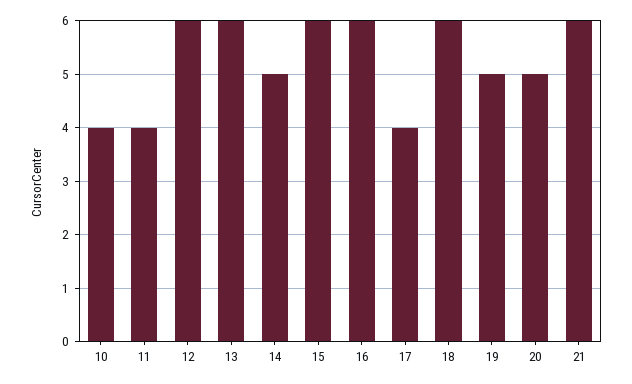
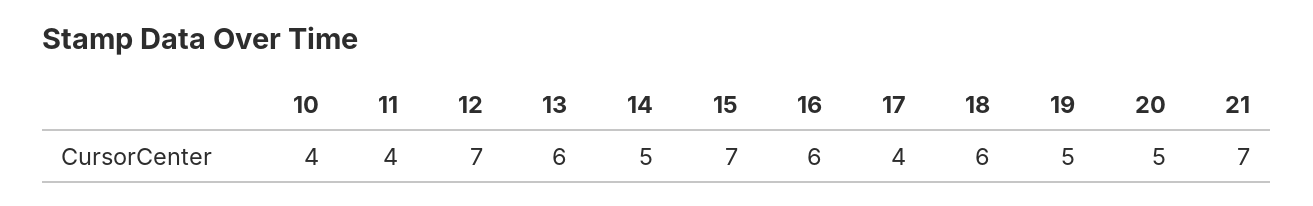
  {
    "10": 4,
    "11": 4,
-   "12": 6,
+   "12": 7,
    "13": 6,
    "14": 5,
-   "15": 6,
+   "15": 7,
    "16": 6,
    "17": 4,
    "18": 6,
    "19": 5,
    "20": 5,
-   "21": 6
+   "21": 7
  }

